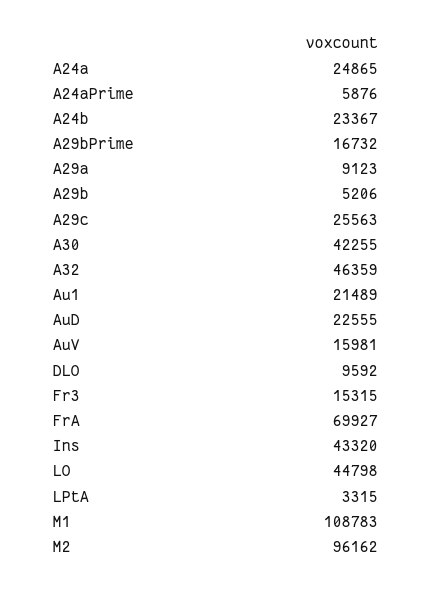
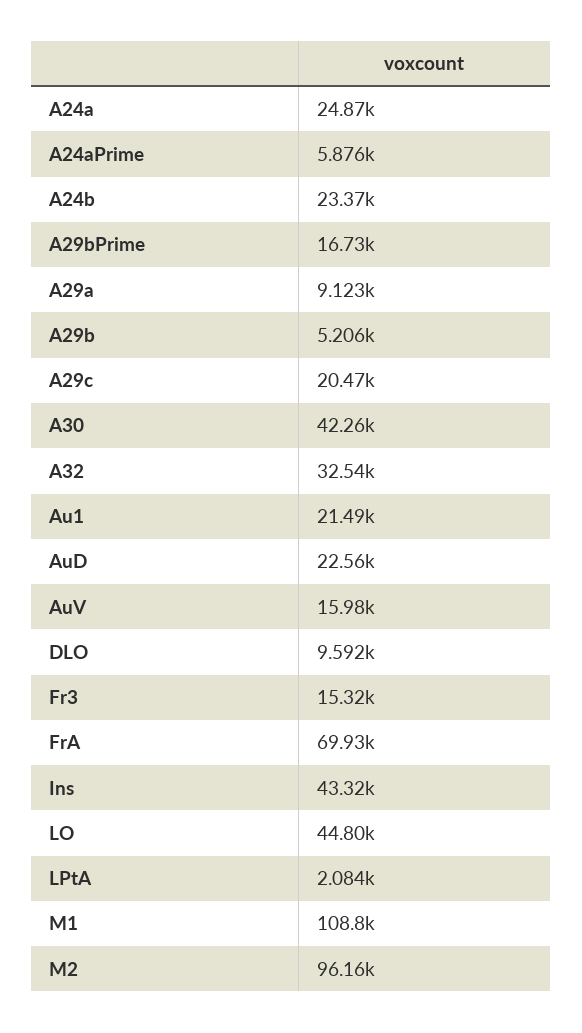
  {
    "A24a": 24865,
    "A24aPrime": 5876,
    "A24b": 23367,
    "A29bPrime": 16732,
    "A29a": 9123,
    "A29b": 5206,
-   "A29c": 25563,
+   "A29c": 20470,
    "A30": 42255,
-   "A32": 46359,
+   "A32": 32540,
    "Au1": 21489,
    "AuD": 22555,
    "AuV": 15981,
    "DLO": 9592,
    "Fr3": 15315,
    "FrA": 69927,
    "Ins": 43320,
    "LO": 44798,
-   "LPtA": 3315,
+   "LPtA": 2084,
    "M1": 108783,
    "M2": 96162
  }

